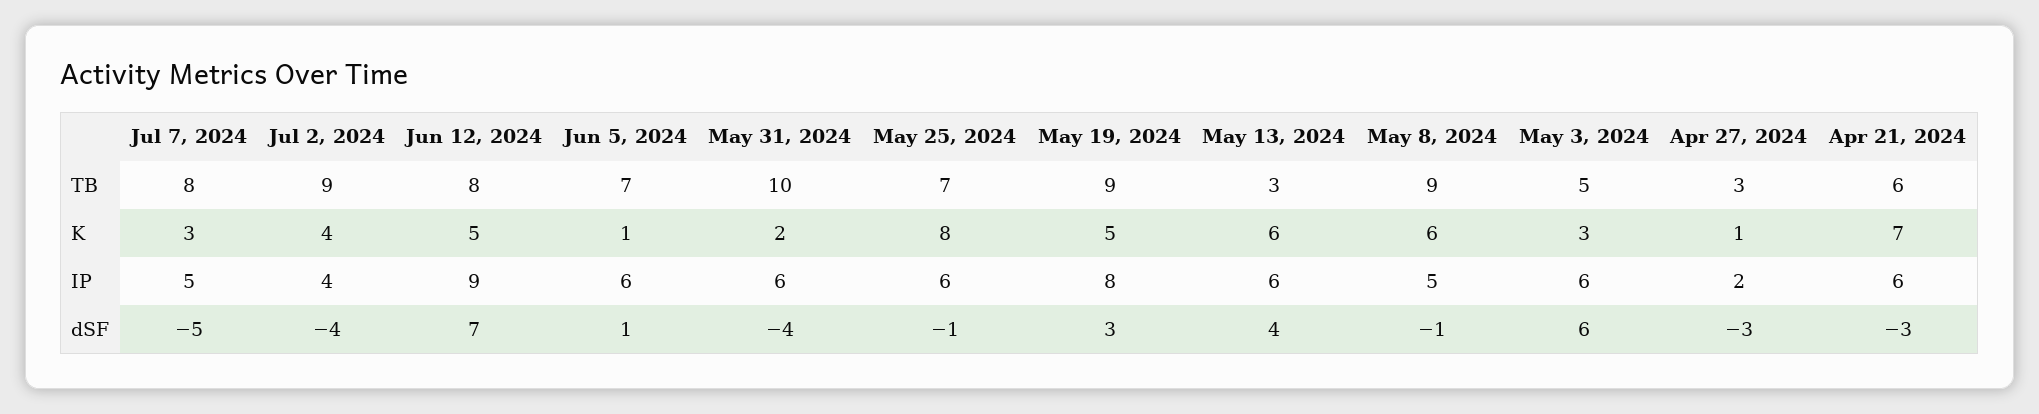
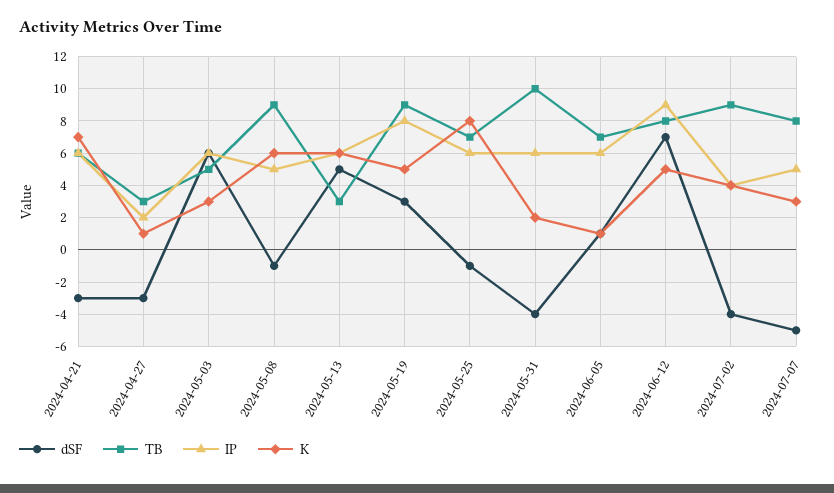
  {
    "TB": {
      "Jul 7, 2024": 8,
      "Jul 2, 2024": 9,
      "Jun 12, 2024": 8,
      "Jun 5, 2024": 7,
      "May 31, 2024": 10,
      "May 25, 2024": 7,
      "May 19, 2024": 9,
      "May 13, 2024": 3,
      "May 8, 2024": 9,
      "May 3, 2024": 5,
      "Apr 27, 2024": 3,
      "Apr 21, 2024": 6
    },
    "K": {
      "Jul 7, 2024": 3,
      "Jul 2, 2024": 4,
      "Jun 12, 2024": 5,
      "Jun 5, 2024": 1,
      "May 31, 2024": 2,
      "May 25, 2024": 8,
      "May 19, 2024": 5,
      "May 13, 2024": 6,
      "May 8, 2024": 6,
      "May 3, 2024": 3,
      "Apr 27, 2024": 1,
      "Apr 21, 2024": 7
    },
    "IP": {
      "Jul 7, 2024": 5,
      "Jul 2, 2024": 4,
      "Jun 12, 2024": 9,
      "Jun 5, 2024": 6,
      "May 31, 2024": 6,
      "May 25, 2024": 6,
      "May 19, 2024": 8,
      "May 13, 2024": 6,
      "May 8, 2024": 5,
      "May 3, 2024": 6,
      "Apr 27, 2024": 2,
      "Apr 21, 2024": 6
    },
    "dSF": {
      "Jul 7, 2024": -5,
      "Jul 2, 2024": -4,
      "Jun 12, 2024": 7,
      "Jun 5, 2024": 1,
      "May 31, 2024": -4,
      "May 25, 2024": -1,
      "May 19, 2024": 3,
-     "May 13, 2024": 4,
+     "May 13, 2024": 5,
      "May 8, 2024": -1,
      "May 3, 2024": 6,
      "Apr 27, 2024": -3,
      "Apr 21, 2024": -3
    }
  }

